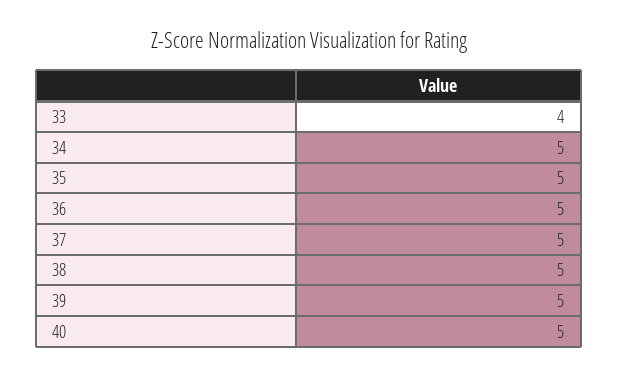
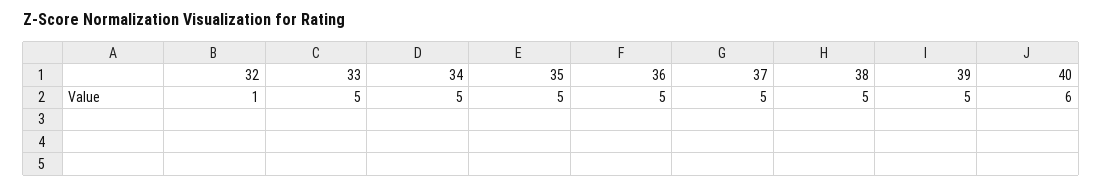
  {
-   "33": 4,
+   "33": 5,
    "34": 5,
    "35": 5,
    "36": 5,
    "37": 5,
    "38": 5,
    "39": 5,
-   "40": 5
+   "40": 6,
+   "32": 1
  }

